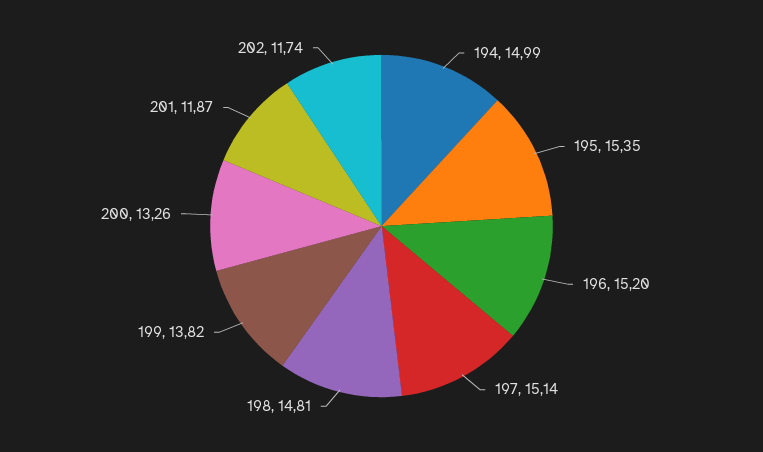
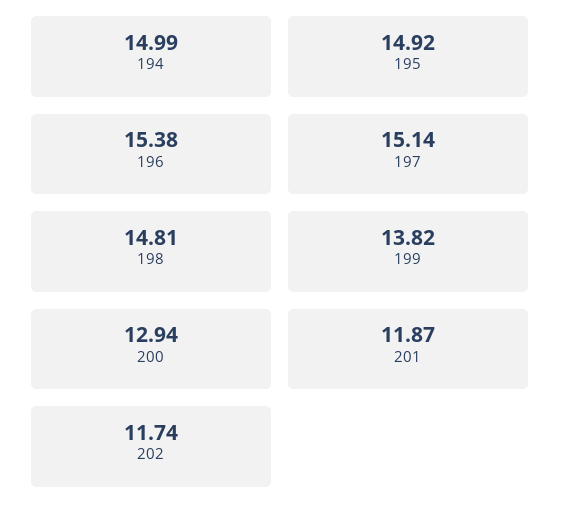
  {
    "194": 14.99,
-   "195": 15.35,
+   "195": 14.92,
-   "196": 15.2,
+   "196": 15.38,
    "197": 15.14,
    "198": 14.81,
    "199": 13.82,
-   "200": 13.26,
+   "200": 12.94,
    "201": 11.87,
    "202": 11.74
  }

